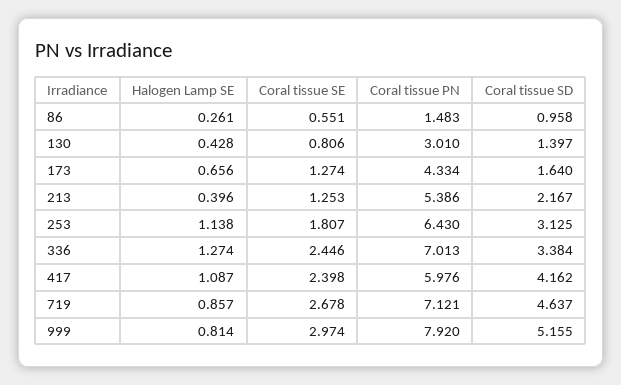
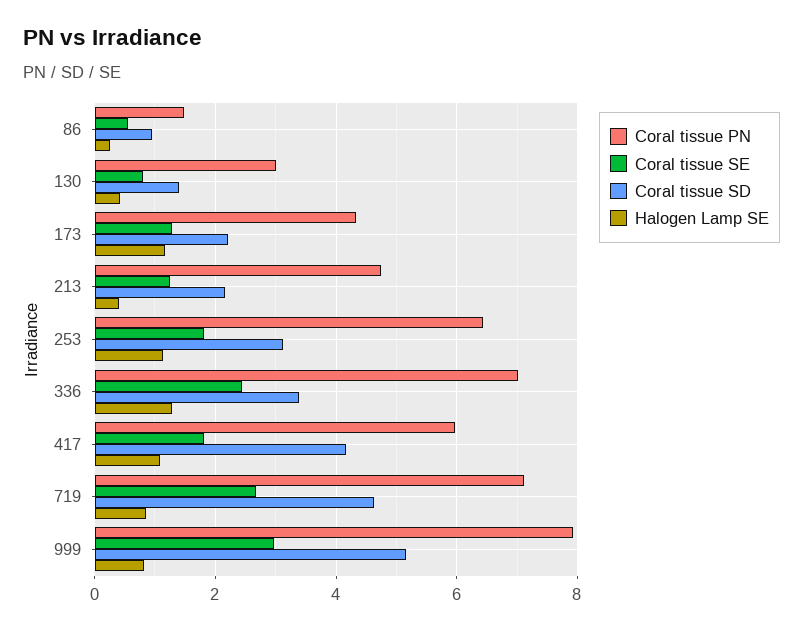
  {
    "Halogen Lamp SE": {
      "86": 0.261,
      "130": 0.428,
-     "173": 0.656,
+     "173": 1.2,
      "213": 0.396,
      "253": 1.138,
      "336": 1.274,
      "417": 1.087,
      "719": 0.857,
      "999": 0.814
    },
    "Coral tissue SE": {
      "86": 0.551,
      "130": 0.806,
      "173": 1.274,
      "213": 1.253,
      "253": 1.807,
      "336": 2.446,
-     "417": 2.398,
+     "417": 1.8,
      "719": 2.678,
      "999": 2.974
    },
    "Coral tissue PN": {
      "86": 1.483,
      "130": 3.01,
      "173": 4.334,
-     "213": 5.386,
+     "213": 4.8,
      "253": 6.43,
      "336": 7.013,
      "417": 5.976,
      "719": 7.121,
      "999": 7.92
    },
    "Coral tissue SD": {
      "86": 0.958,
      "130": 1.397,
-     "173": 1.64,
+     "173": 2.2,
      "213": 2.167,
      "253": 3.125,
      "336": 3.384,
      "417": 4.162,
      "719": 4.637,
      "999": 5.155
    }
  }

